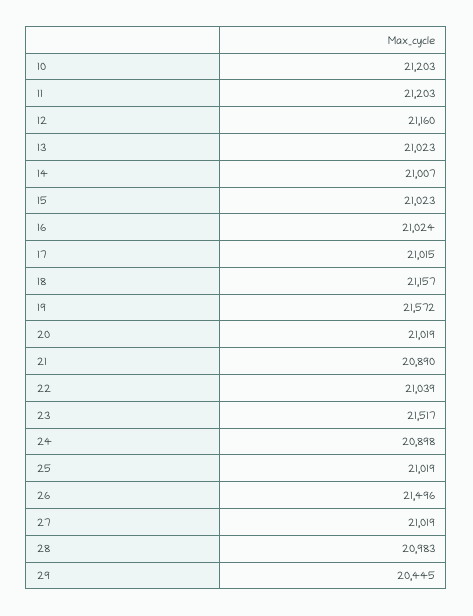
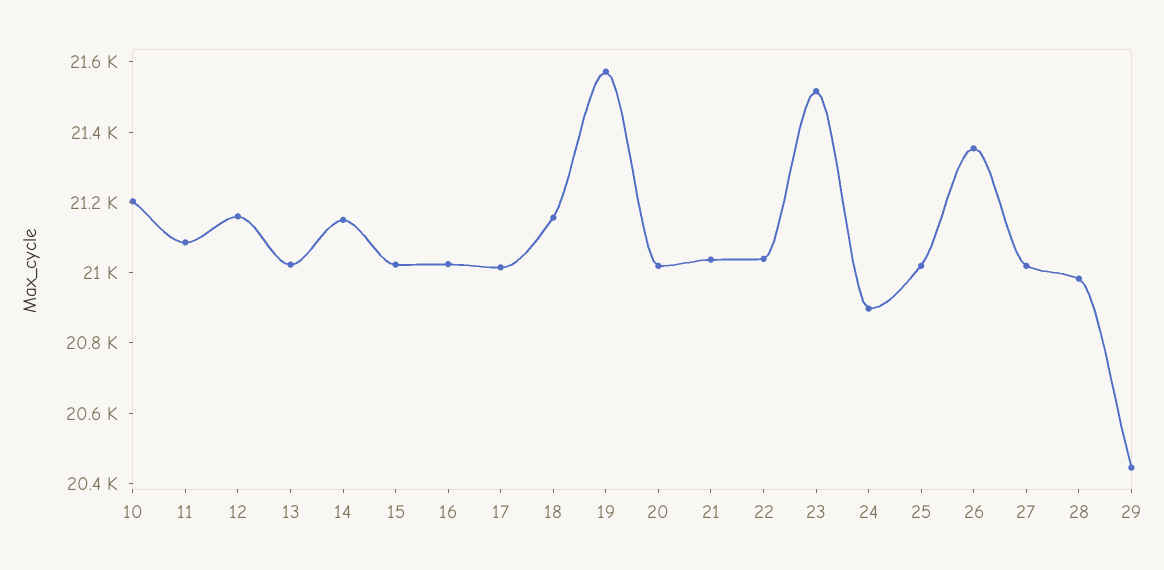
  {
    "10": 21203,
-   "11": 21203,
+   "11": 21100,
    "12": 21160,
    "13": 21023,
-   "14": 21007,
+   "14": 21150,
    "15": 21023,
    "16": 21024,
    "17": 21015,
    "18": 21157,
    "19": 21572,
    "20": 21019,
-   "21": 20890,
+   "21": 21050,
    "22": 21039,
    "23": 21517,
    "24": 20898,
    "25": 21019,
-   "26": 21496,
+   "26": 21350,
    "27": 21019,
    "28": 20983,
    "29": 20445
  }

